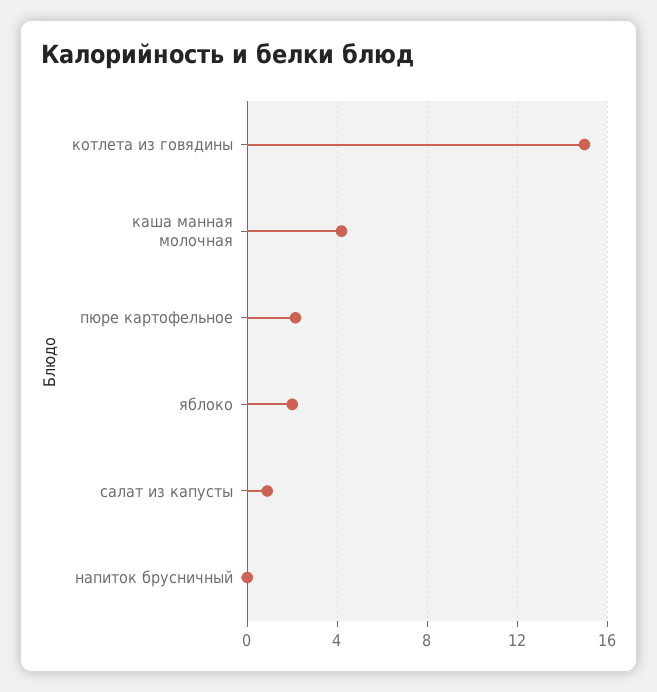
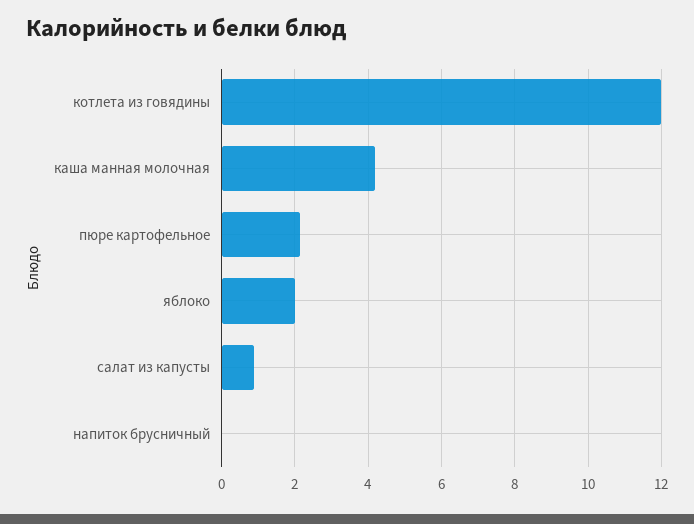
  {
-   "котлета из говядины": 15,
+   "котлета из говядины": 12,
    "каша манная молочная": 4.2,
    "пюре картофельное": 2.2,
    "яблоко": 2,
    "салат из капусты": 0.8,
    "напиток брусничный": 0
  }

